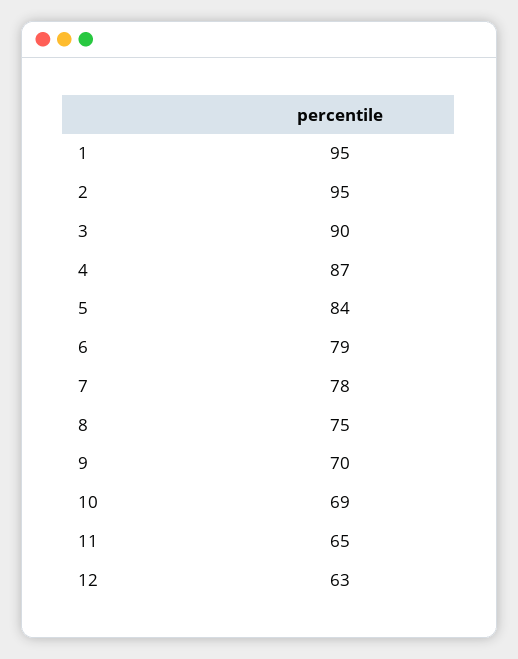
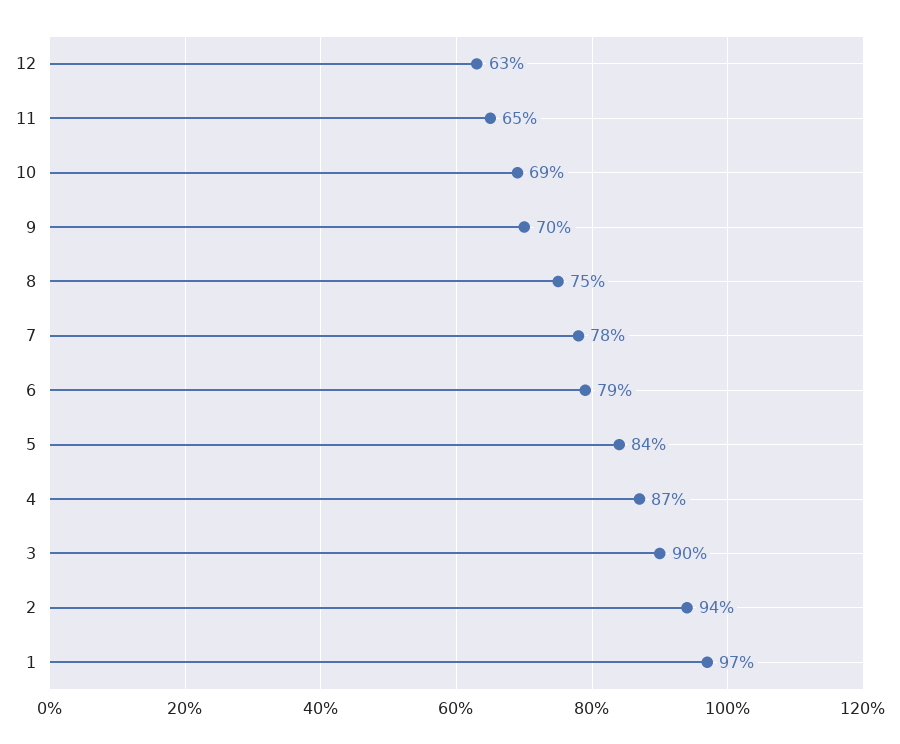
  {
-   "1": 95,
+   "1": 97,
-   "2": 95,
+   "2": 94,
    "3": 90,
    "4": 87,
    "5": 84,
    "6": 79,
    "7": 78,
    "8": 75,
    "9": 70,
    "10": 69,
    "11": 65,
    "12": 63
  }

